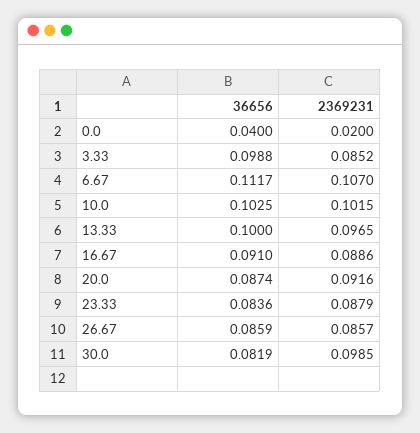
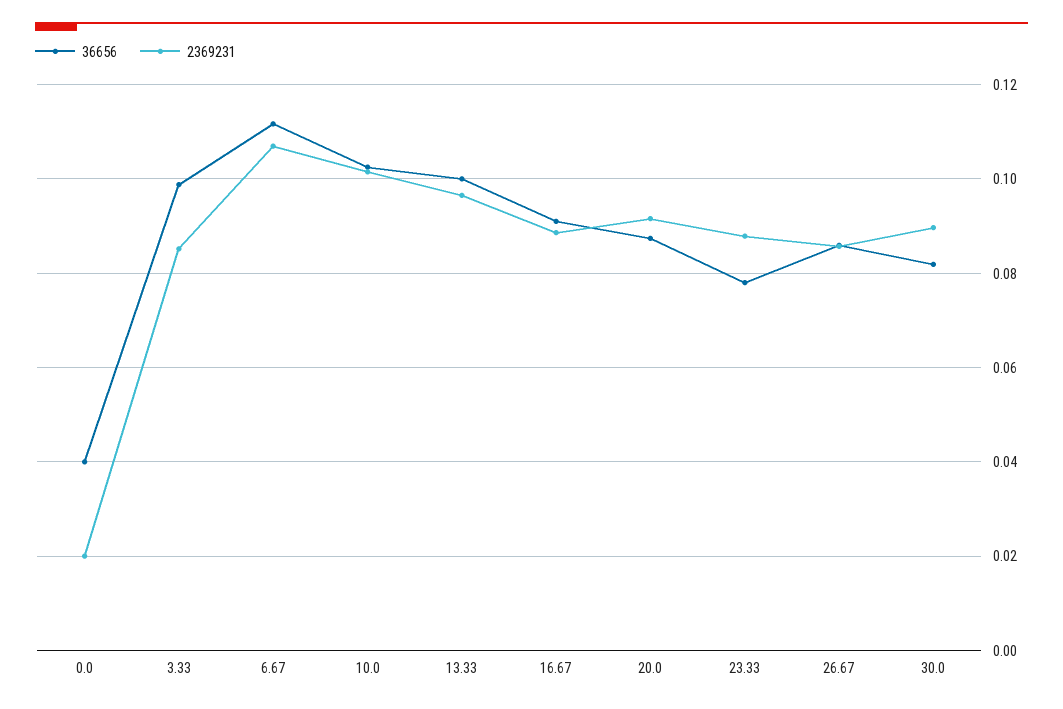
  {
    "36656": {
      "0.0": 0.04,
      "3.33": 0.0988,
      "6.67": 0.1117,
      "10.0": 0.1025,
      "13.33": 0.1,
      "16.67": 0.091,
      "20.0": 0.0874,
-     "23.33": 0.0836,
+     "23.33": 0.078,
      "26.67": 0.0859,
      "30.0": 0.0819
    },
    "2369231": {
      "0.0": 0.02,
      "3.33": 0.0852,
      "6.67": 0.107,
      "10.0": 0.1015,
      "13.33": 0.0965,
      "16.67": 0.0886,
      "20.0": 0.0916,
      "23.33": 0.0879,
      "26.67": 0.0857,
-     "30.0": 0.0985
+     "30.0": 0.09
    }
  }

